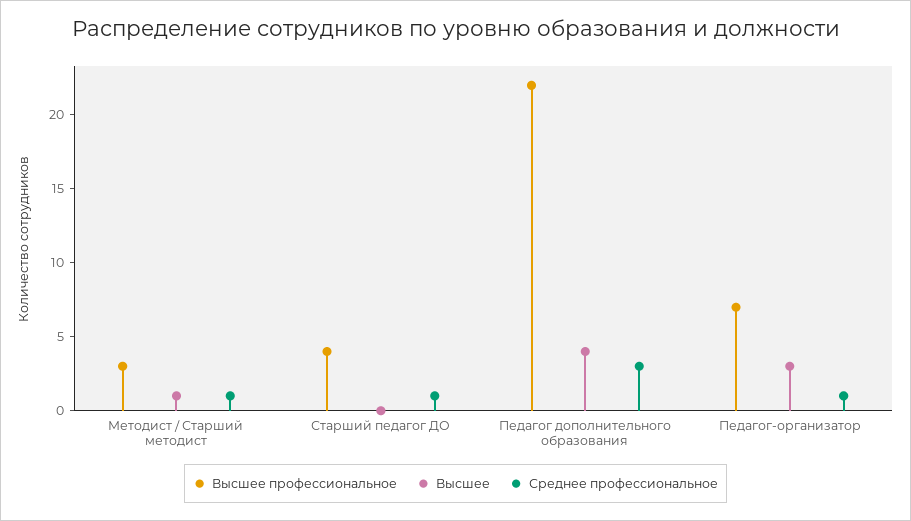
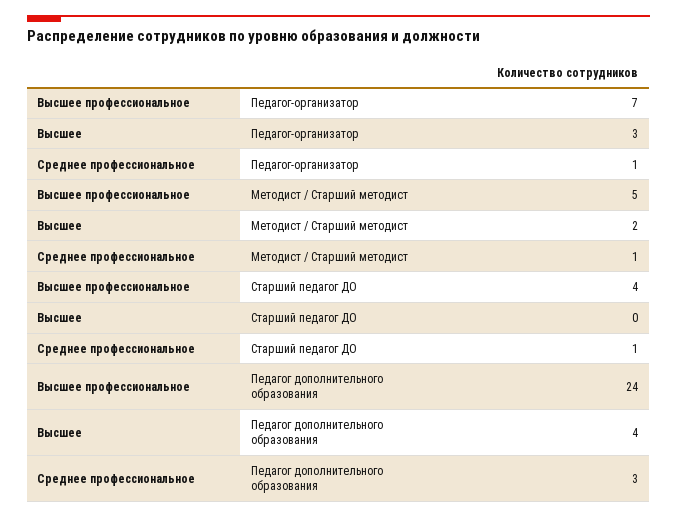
  {
    "Высшее профессиональное": {
-     "Методист / Старший методист": 3,
+     "Методист / Старший методист": 5,
      "Старший педагог ДО": 4,
-     "Педагог дополнительного образования": 22,
+     "Педагог дополнительного образования": 24,
      "Педагог-организатор": 7
    },
    "Высшее": {
-     "Методист / Старший методист": 1,
+     "Методист / Старший методист": 2,
      "Старший педагог ДО": 0,
      "Педагог дополнительного образования": 4,
      "Педагог-организатор": 3
    },
    "Среднее профессиональное": {
      "Методист / Старший методист": 1,
      "Старший педагог ДО": 1,
      "Педагог дополнительного образования": 3,
      "Педагог-организатор": 1
    }
  }

